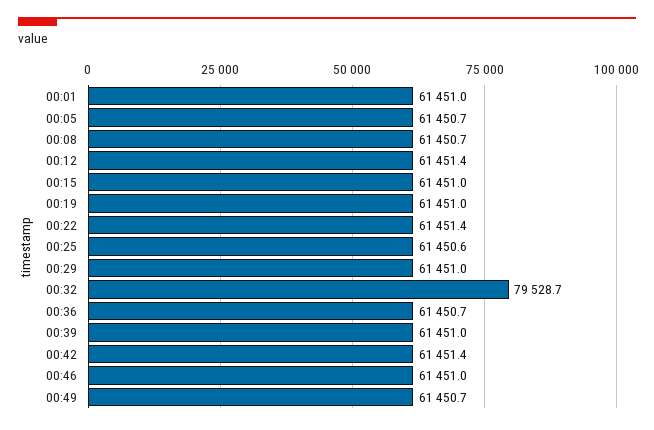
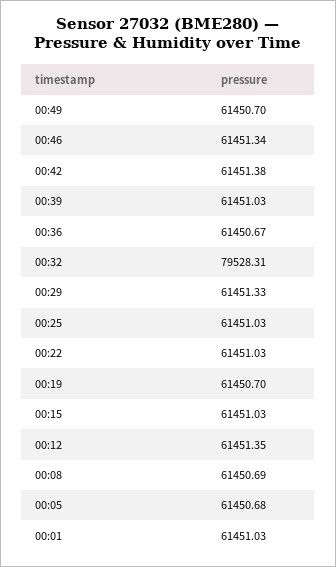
  {
    "00:01": 61451.03,
    "00:05": 61450.68,
    "00:08": 61450.69,
    "00:12": 61451.35,
    "00:15": 61451.03,
-   "00:19": 61451,
+   "00:19": 61450.7,
-   "00:22": 61451.4,
+   "00:22": 61451.03,
-   "00:25": 61450.6,
+   "00:25": 61451.03,
-   "00:29": 61451,
+   "00:29": 61451.33,
-   "00:32": 79528.7,
+   "00:32": 79528.31,
    "00:36": 61450.67,
    "00:39": 61451.03,
    "00:42": 61451.38,
-   "00:46": 61451,
+   "00:46": 61451.34,
    "00:49": 61450.7
  }

